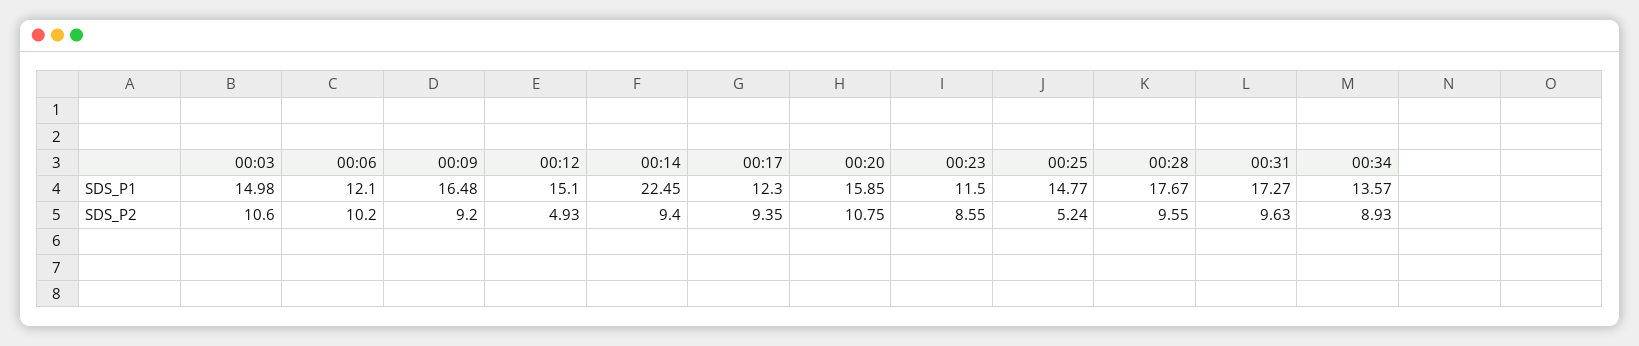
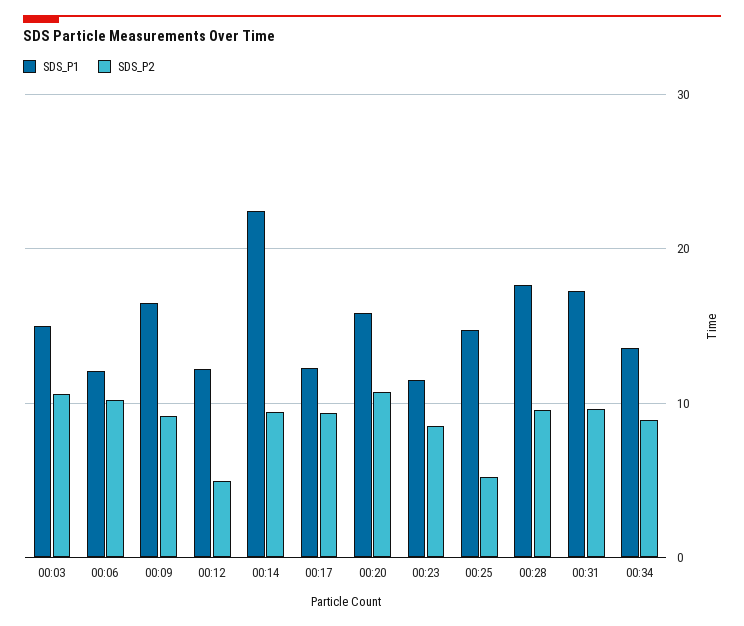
  {
    "SDS_P1": {
      "00:03": 14.98,
      "00:06": 12.1,
      "00:09": 16.48,
-     "00:12": 15.1,
+     "00:12": 12,
      "00:14": 22.45,
      "00:17": 12.3,
      "00:20": 15.85,
      "00:23": 11.5,
      "00:25": 14.77,
      "00:28": 17.67,
      "00:31": 17.27,
      "00:34": 13.57
    },
    "SDS_P2": {
      "00:03": 10.6,
      "00:06": 10.2,
      "00:09": 9.2,
      "00:12": 4.93,
      "00:14": 9.4,
      "00:17": 9.35,
      "00:20": 10.75,
      "00:23": 8.55,
      "00:25": 5.24,
      "00:28": 9.55,
      "00:31": 9.63,
      "00:34": 8.93
    }
  }

